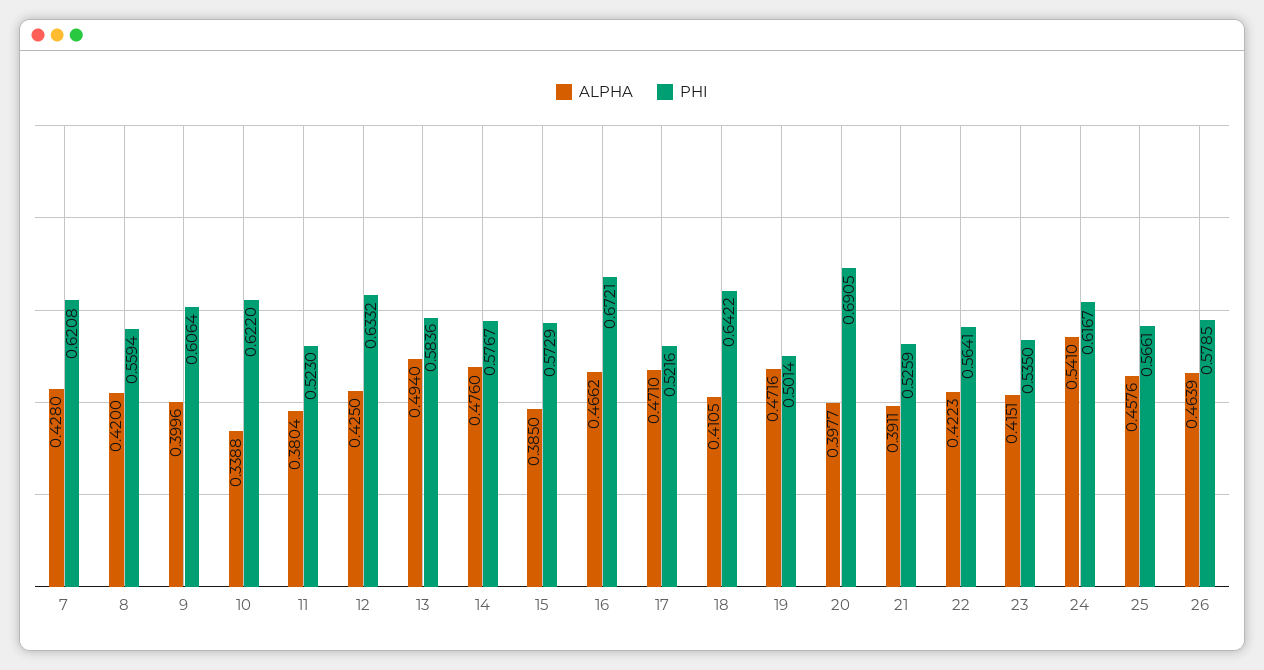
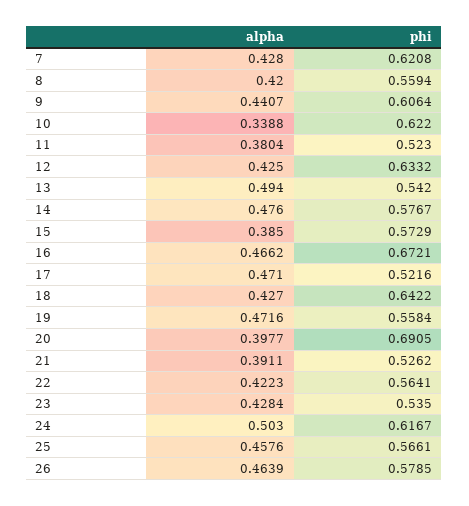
  {
    "ALPHA": {
      "7": 0.428,
      "8": 0.42,
-     "9": 0.3996,
+     "9": 0.4407,
      "10": 0.3388,
      "11": 0.3804,
      "12": 0.425,
      "13": 0.494,
      "14": 0.476,
      "15": 0.385,
      "16": 0.4662,
      "17": 0.471,
-     "18": 0.4105,
+     "18": 0.427,
      "19": 0.4716,
      "20": 0.3977,
      "21": 0.3911,
      "22": 0.4223,
-     "23": 0.4151,
+     "23": 0.4284,
-     "24": 0.541,
+     "24": 0.503,
      "25": 0.4576,
      "26": 0.4639
    },
    "PHI": {
      "7": 0.6208,
      "8": 0.5594,
      "9": 0.6064,
      "10": 0.622,
      "11": 0.523,
      "12": 0.6332,
-     "13": 0.5836,
+     "13": 0.542,
      "14": 0.5767,
      "15": 0.5729,
      "16": 0.6721,
      "17": 0.5216,
      "18": 0.6422,
-     "19": 0.5014,
+     "19": 0.5584,
      "20": 0.6905,
-     "21": 0.5259,
+     "21": 0.5262,
      "22": 0.5641,
      "23": 0.535,
      "24": 0.6167,
      "25": 0.5661,
      "26": 0.5785
    }
  }

